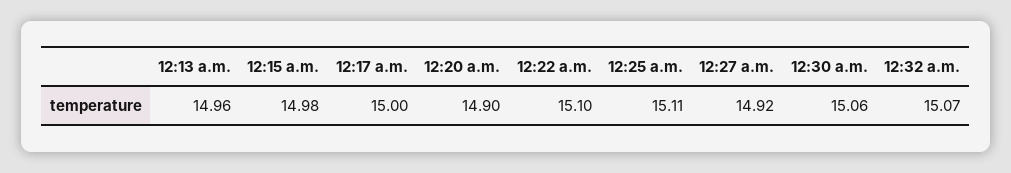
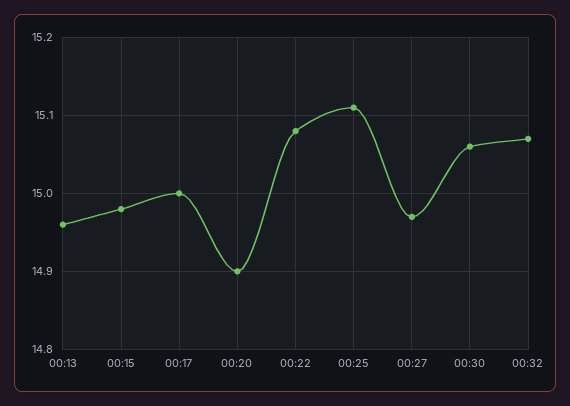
  {
    "12:13 a.m.": 14.96,
    "12:15 a.m.": 14.98,
    "12:17 a.m.": 15,
    "12:20 a.m.": 14.9,
-   "12:22 a.m.": 15.1,
+   "12:22 a.m.": 15.08,
    "12:25 a.m.": 15.11,
-   "12:27 a.m.": 14.92,
+   "12:27 a.m.": 14.97,
    "12:30 a.m.": 15.06,
    "12:32 a.m.": 15.07
  }

